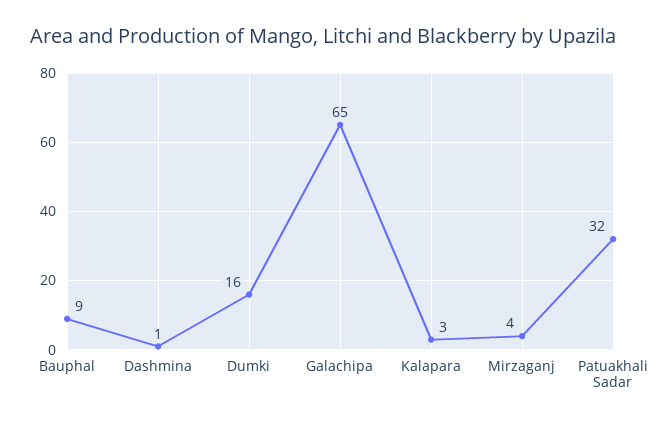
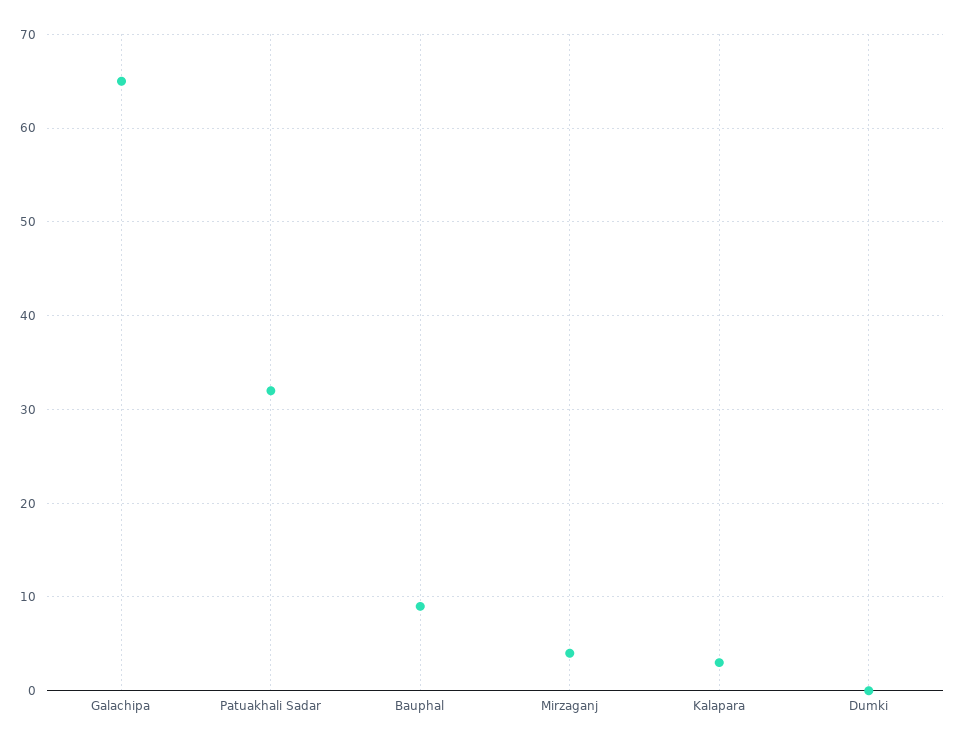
  {
    "Bauphal": 9,
-   "Dashmina": 1,
-   "Dumki": 16,
+   "Dumki": 0,
    "Galachipa": 65,
    "Kalapara": 3,
    "Mirzaganj": 4,
    "Patuakhali Sadar": 32
  }

